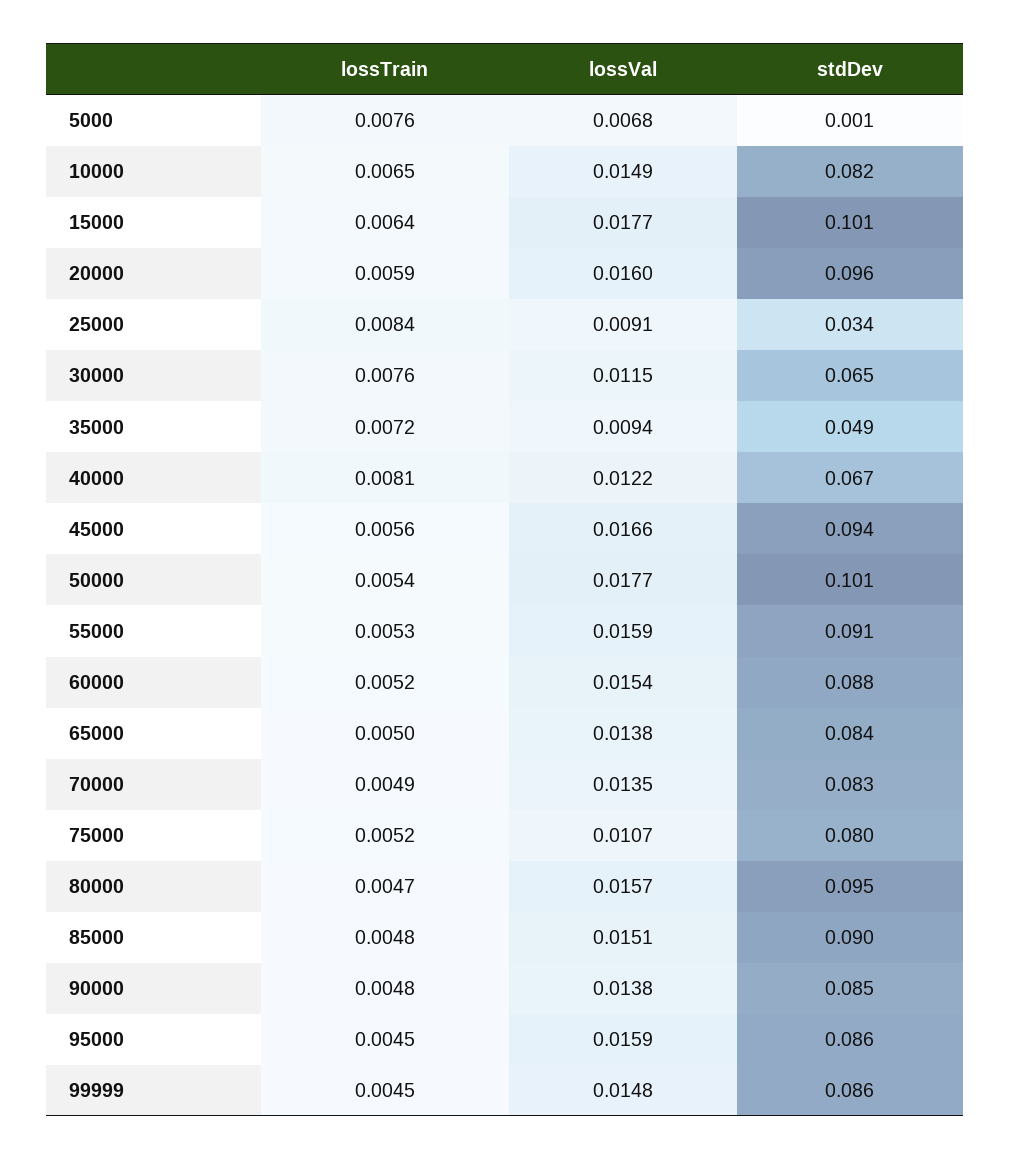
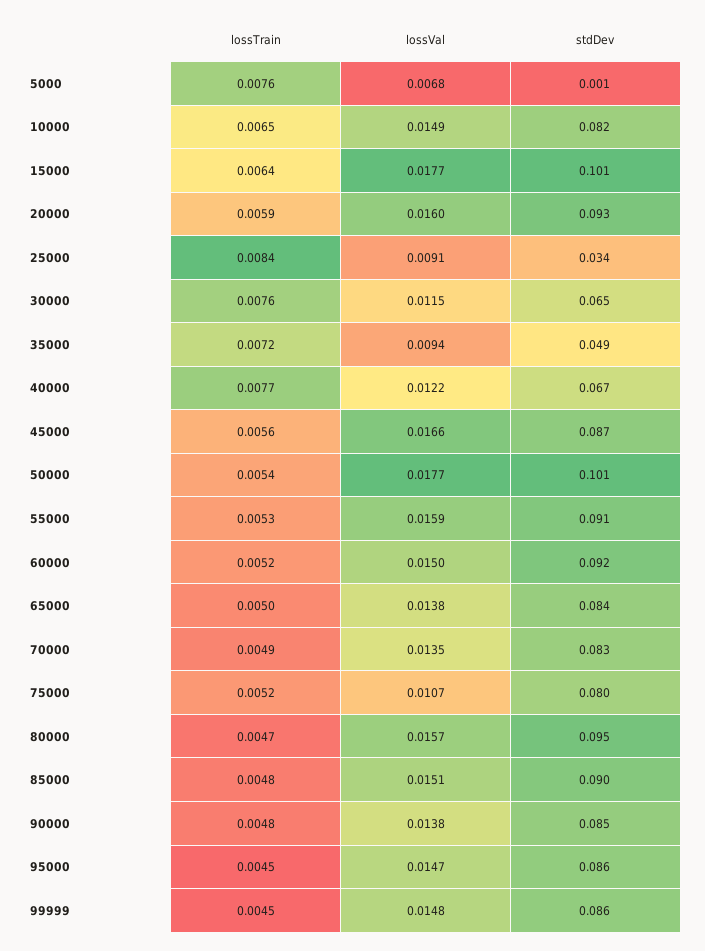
  {
    "lossTrain": {
      "5000": 0.0076,
      "10000": 0.0065,
      "15000": 0.0064,
      "20000": 0.0059,
      "25000": 0.0084,
      "30000": 0.0076,
      "35000": 0.0072,
-     "40000": 0.0081,
+     "40000": 0.0077,
      "45000": 0.0056,
      "50000": 0.0054,
      "55000": 0.0053,
      "60000": 0.0052,
      "65000": 0.005,
      "70000": 0.0049,
      "75000": 0.0052,
      "80000": 0.0047,
      "85000": 0.0048,
      "90000": 0.0048,
      "95000": 0.0045,
      "99999": 0.0045
    },
    "lossVal": {
      "5000": 0.0068,
      "10000": 0.0149,
      "15000": 0.0177,
      "20000": 0.016,
      "25000": 0.0091,
      "30000": 0.0115,
      "35000": 0.0094,
      "40000": 0.0122,
      "45000": 0.0166,
      "50000": 0.0177,
      "55000": 0.0159,
-     "60000": 0.0154,
+     "60000": 0.015,
      "65000": 0.0138,
      "70000": 0.0135,
      "75000": 0.0107,
      "80000": 0.0157,
      "85000": 0.0151,
      "90000": 0.0138,
-     "95000": 0.0159,
+     "95000": 0.0147,
      "99999": 0.0148
    },
    "stdDev": {
      "5000": 0.001,
      "10000": 0.082,
      "15000": 0.101,
-     "20000": 0.096,
+     "20000": 0.093,
      "25000": 0.034,
      "30000": 0.065,
      "35000": 0.049,
      "40000": 0.067,
-     "45000": 0.094,
+     "45000": 0.087,
      "50000": 0.101,
      "55000": 0.091,
-     "60000": 0.088,
+     "60000": 0.092,
      "65000": 0.084,
      "70000": 0.083,
      "75000": 0.08,
      "80000": 0.095,
      "85000": 0.09,
      "90000": 0.085,
      "95000": 0.086,
      "99999": 0.086
    }
  }

